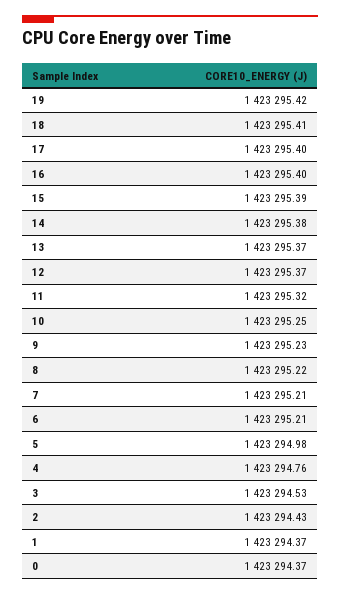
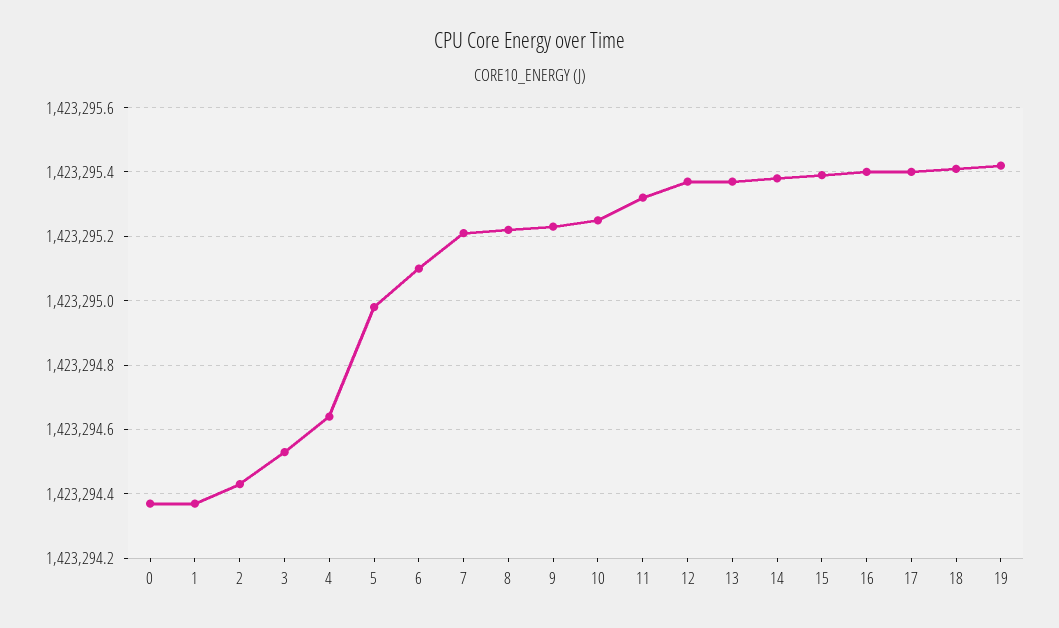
  {
    "19": 1423295.42,
    "18": 1423295.41,
    "17": 1423295.4,
    "16": 1423295.4,
    "15": 1423295.39,
    "14": 1423295.38,
    "13": 1423295.37,
    "12": 1423295.37,
    "11": 1423295.32,
    "10": 1423295.25,
    "9": 1423295.23,
    "8": 1423295.22,
    "7": 1423295.21,
-   "6": 1423295.21,
+   "6": 1423295.1,
    "5": 1423294.98,
-   "4": 1423294.76,
+   "4": 1423294.65,
    "3": 1423294.53,
    "2": 1423294.43,
    "1": 1423294.37,
    "0": 1423294.37
  }

